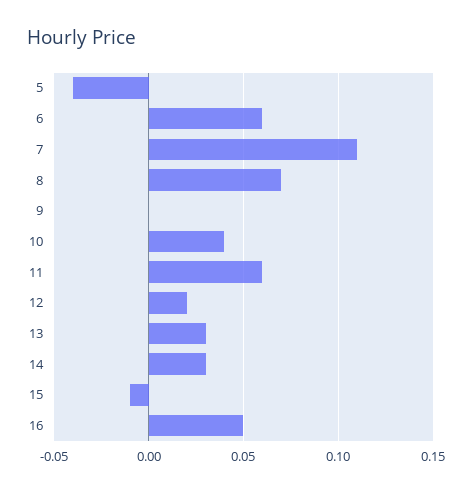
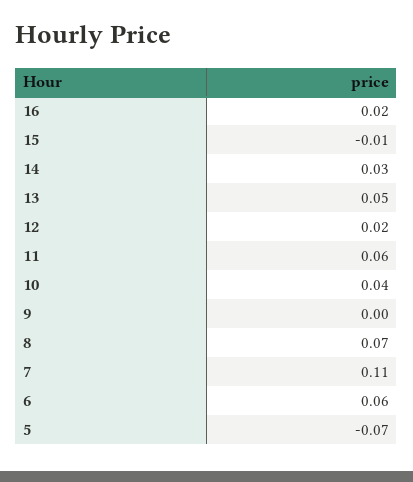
  {
-   "5": -0.04,
+   "5": -0.07,
    "6": 0.06,
    "7": 0.11,
    "8": 0.07,
    "9": 0,
    "10": 0.04,
    "11": 0.06,
    "12": 0.02,
-   "13": 0.03,
+   "13": 0.05,
    "14": 0.03,
    "15": -0.01,
-   "16": 0.05
+   "16": 0.02
  }

